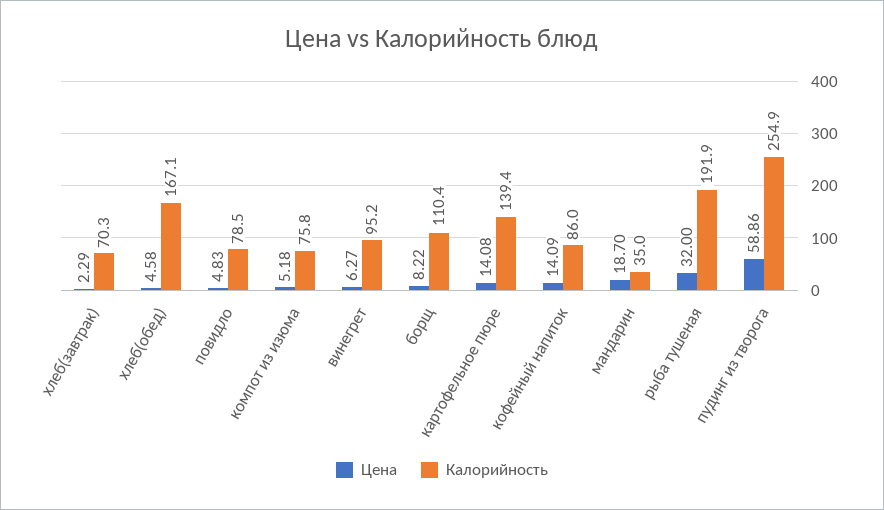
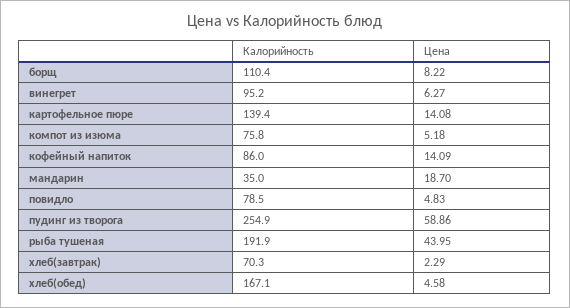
  {
    "Цена": {
      "хлеб(завтрак)": 2.29,
      "хлеб(обед)": 4.58,
      "повидло": 4.83,
      "компот из изюма": 5.18,
      "винегрет": 6.27,
      "борщ": 8.22,
      "картофельное пюре": 14.08,
      "кофейный напиток": 14.09,
      "мандарин": 18.7,
-     "рыба тушеная": 32,
+     "рыба тушеная": 43.95,
      "пудинг из творога": 58.86
    },
    "Калорийность": {
      "хлеб(завтрак)": 70.3,
      "хлеб(обед)": 167.1,
      "повидло": 78.5,
      "компот из изюма": 75.8,
      "винегрет": 95.2,
      "борщ": 110.4,
      "картофельное пюре": 139.4,
      "кофейный напиток": 86,
      "мандарин": 35,
      "рыба тушеная": 191.9,
      "пудинг из творога": 254.9
    }
  }

